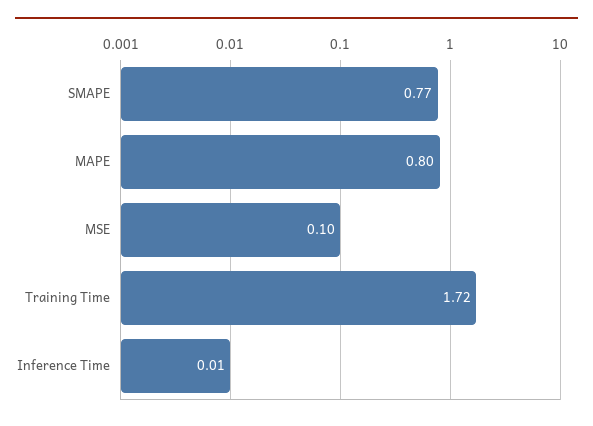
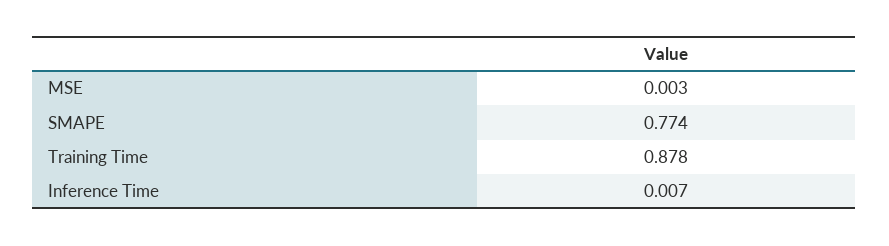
  {
    "SMAPE": 0.774,
-   "MAPE": 0.8,
-   "MSE": 0.1,
+   "MSE": 0.003,
-   "Training Time": 1.72,
+   "Training Time": 0.878,
    "Inference Time": 0.007
  }

